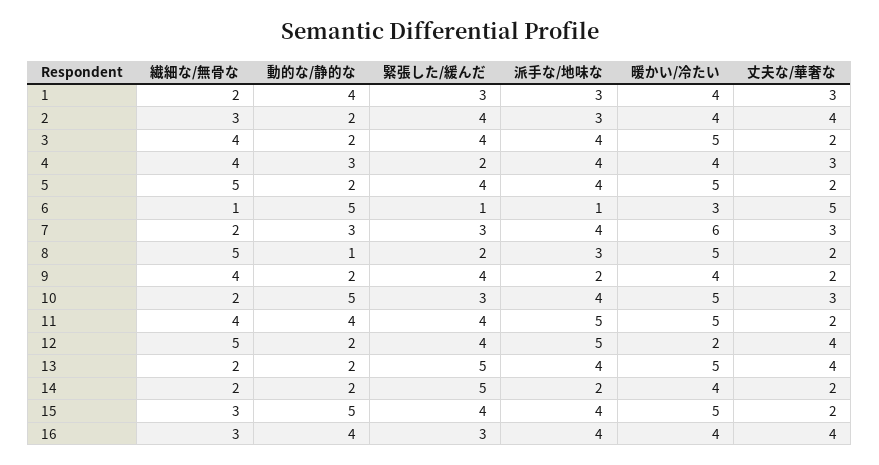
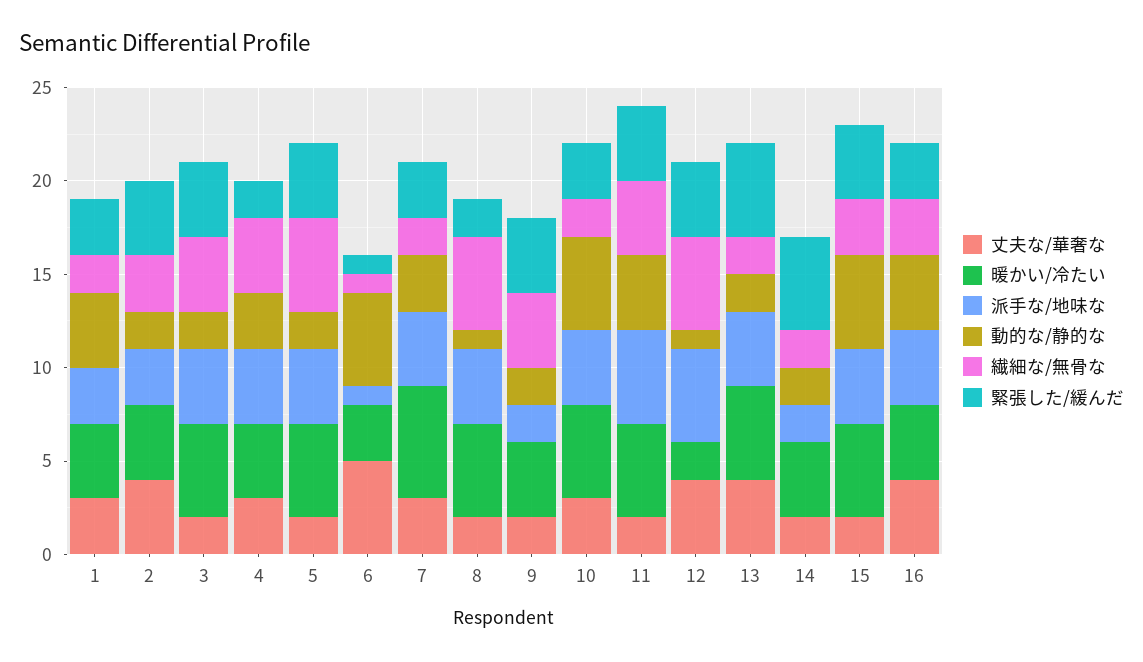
  {
    "繊細な/無骨な": {
      "1": 2,
      "2": 3,
      "3": 4,
      "4": 4,
      "5": 5,
      "6": 1,
      "7": 2,
      "8": 5,
      "9": 4,
      "10": 2,
      "11": 4,
      "12": 5,
      "13": 2,
      "14": 2,
      "15": 3,
      "16": 3
    },
    "動的な/静的な": {
      "1": 4,
      "2": 2,
      "3": 2,
      "4": 3,
      "5": 2,
      "6": 5,
      "7": 3,
      "8": 1,
      "9": 2,
      "10": 5,
      "11": 4,
-     "12": 2,
+     "12": 1,
      "13": 2,
      "14": 2,
      "15": 5,
      "16": 4
    },
    "緊張した/緩んだ": {
      "1": 3,
      "2": 4,
      "3": 4,
      "4": 2,
      "5": 4,
      "6": 1,
      "7": 3,
      "8": 2,
      "9": 4,
      "10": 3,
      "11": 4,
      "12": 4,
      "13": 5,
      "14": 5,
      "15": 4,
      "16": 3
    },
    "派手な/地味な": {
      "1": 3,
      "2": 3,
      "3": 4,
      "4": 4,
      "5": 4,
      "6": 1,
      "7": 4,
-     "8": 3,
+     "8": 4,
      "9": 2,
      "10": 4,
      "11": 5,
      "12": 5,
      "13": 4,
      "14": 2,
      "15": 4,
      "16": 4
    },
    "暖かい/冷たい": {
      "1": 4,
      "2": 4,
      "3": 5,
      "4": 4,
      "5": 5,
      "6": 3,
      "7": 6,
      "8": 5,
      "9": 4,
      "10": 5,
      "11": 5,
      "12": 2,
      "13": 5,
      "14": 4,
      "15": 5,
      "16": 4
    },
    "丈夫な/華奢な": {
      "1": 3,
      "2": 4,
      "3": 2,
      "4": 3,
      "5": 2,
      "6": 5,
      "7": 3,
      "8": 2,
      "9": 2,
      "10": 3,
      "11": 2,
      "12": 4,
      "13": 4,
      "14": 2,
      "15": 2,
      "16": 4
    }
  }

